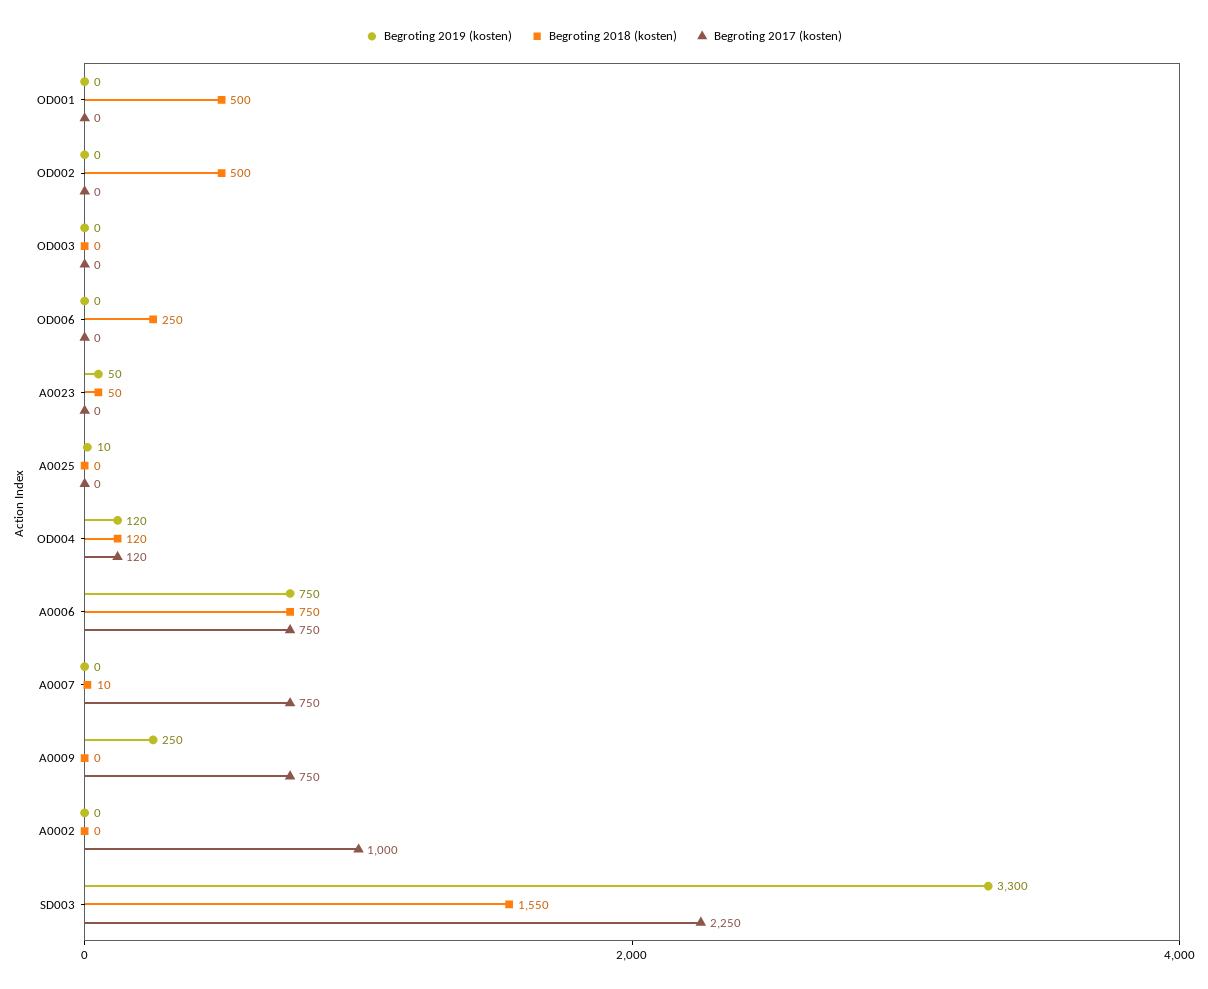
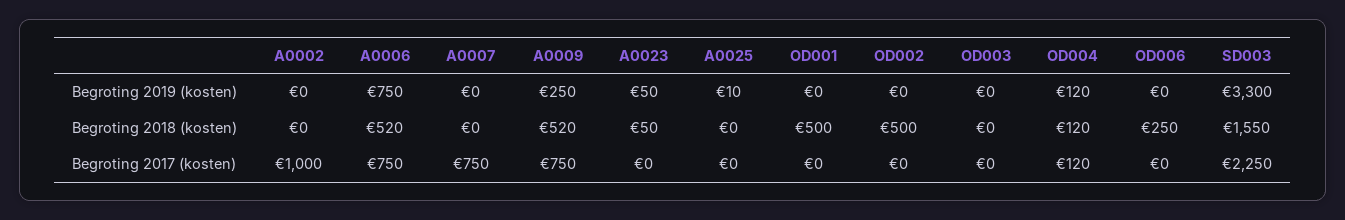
  {
    "Begroting 2019 (kosten)": {
      "OD001": 0,
      "OD002": 0,
      "OD003": 0,
      "OD006": 0,
      "A0023": 50,
      "A0025": 10,
      "OD004": 120,
      "A0006": 750,
      "A0007": 0,
      "A0009": 250,
      "A0002": 0,
      "SD003": 3300
    },
    "Begroting 2018 (kosten)": {
      "OD001": 500,
      "OD002": 500,
      "OD003": 0,
      "OD006": 250,
      "A0023": 50,
      "A0025": 0,
      "OD004": 120,
-     "A0006": 750,
+     "A0006": 520,
-     "A0007": 10,
+     "A0007": 0,
-     "A0009": 0,
+     "A0009": 520,
      "A0002": 0,
      "SD003": 1550
    },
    "Begroting 2017 (kosten)": {
      "OD001": 0,
      "OD002": 0,
      "OD003": 0,
      "OD006": 0,
      "A0023": 0,
      "A0025": 0,
      "OD004": 120,
      "A0006": 750,
      "A0007": 750,
      "A0009": 750,
      "A0002": 1000,
      "SD003": 2250
    }
  }

